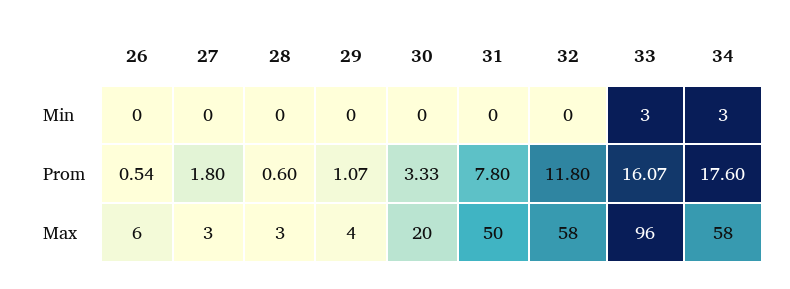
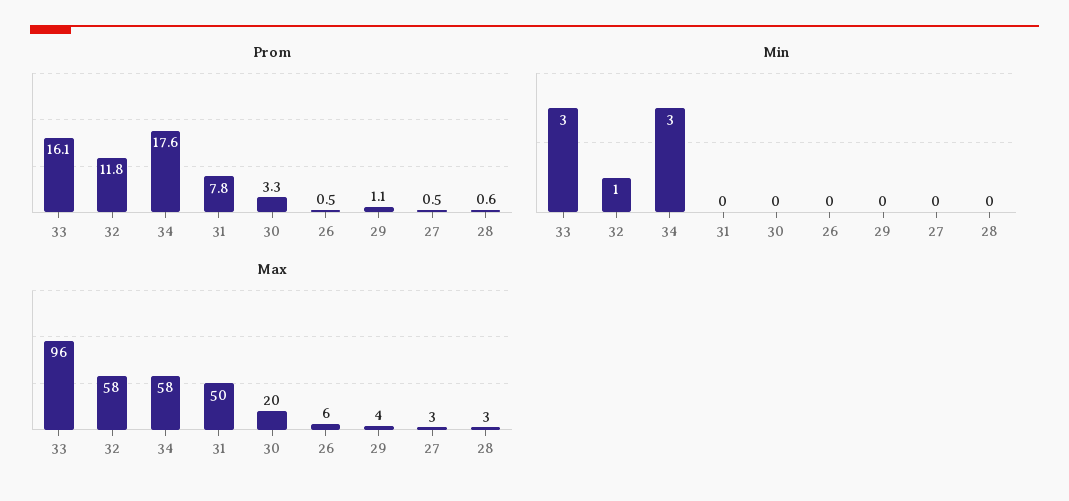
  {
    "Min": {
      "26": 0,
      "27": 0,
      "28": 0,
      "29": 0,
      "30": 0,
      "31": 0,
-     "32": 0,
+     "32": 1,
      "33": 3,
      "34": 3
    },
    "Prom": {
      "26": 0.54,
-     "27": 1.8,
+     "27": 0.5,
      "28": 0.6,
      "29": 1.07,
      "30": 3.33,
      "31": 7.8,
      "32": 11.8,
      "33": 16.07,
      "34": 17.6
    },
    "Max": {
      "26": 6,
      "27": 3,
      "28": 3,
      "29": 4,
      "30": 20,
      "31": 50,
      "32": 58,
      "33": 96,
      "34": 58
    }
  }

